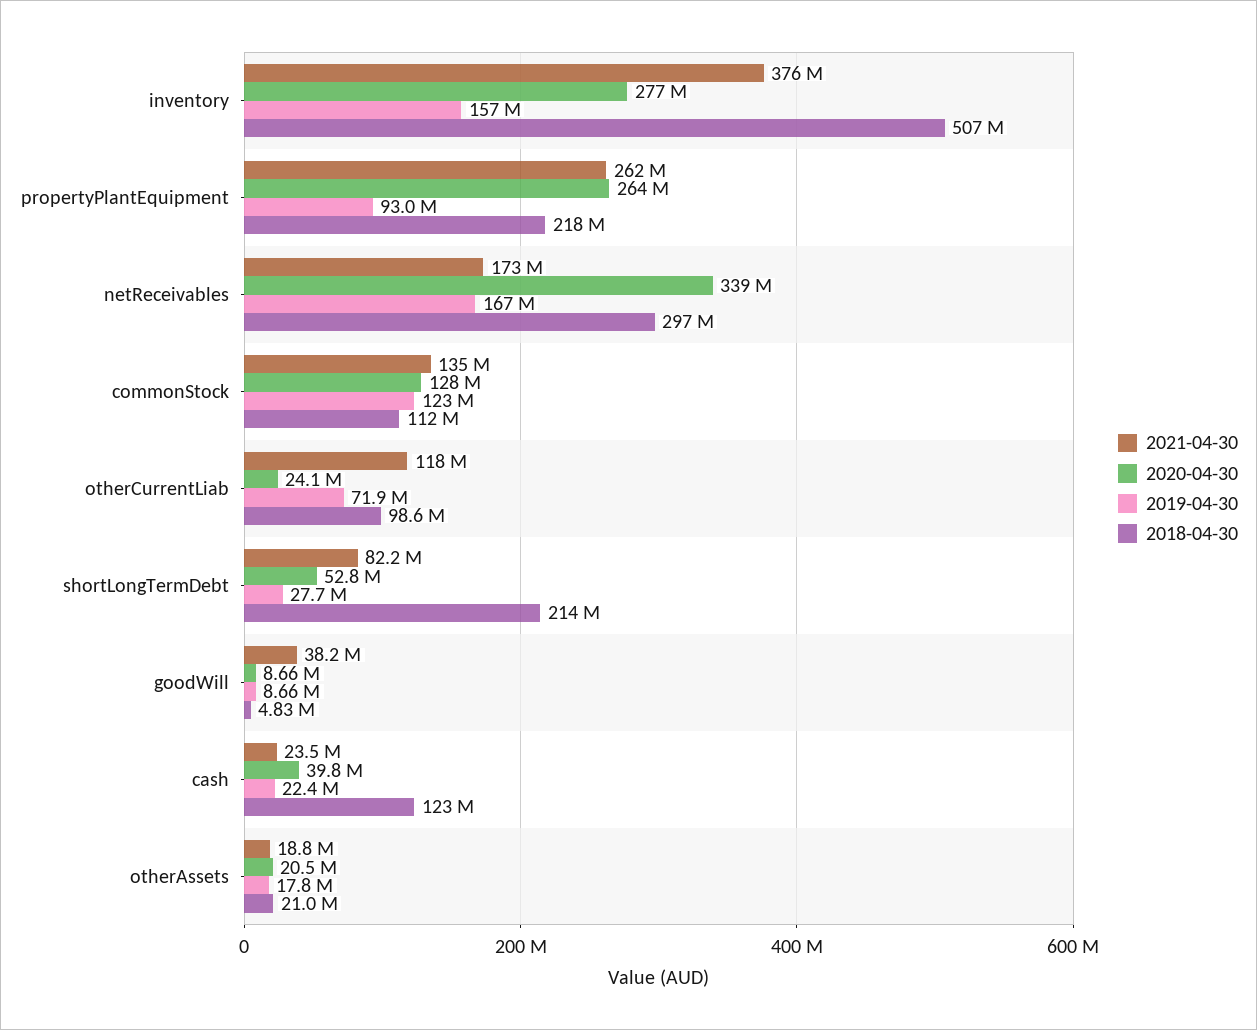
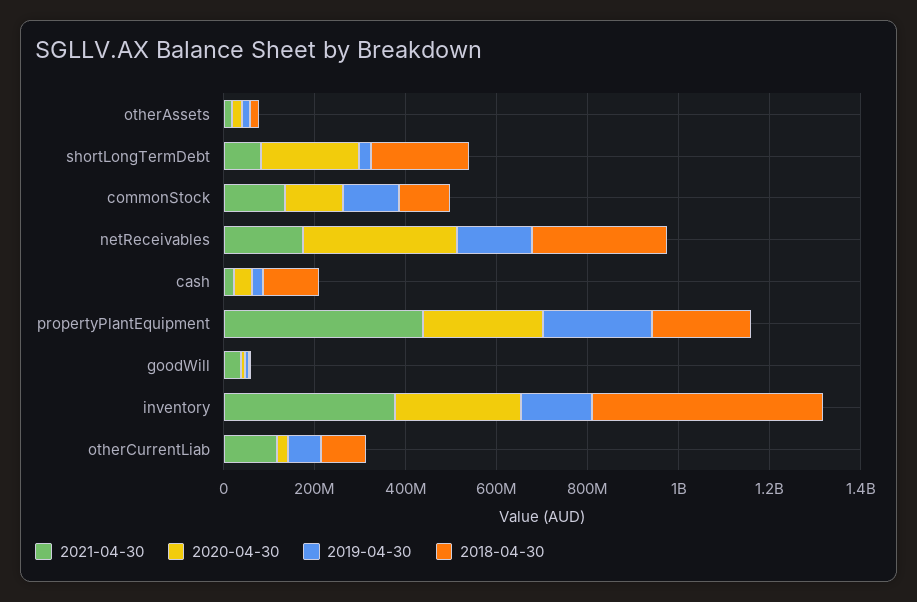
  {
    "2021-04-30": {
      "inventory": 376000000,
-     "propertyPlantEquipment": 262000000,
+     "propertyPlantEquipment": 450000000,
      "netReceivables": 173000000,
      "commonStock": 135000000,
      "otherCurrentLiab": 118000000,
      "shortLongTermDebt": 82200000,
      "goodWill": 38200000,
      "cash": 23500000,
      "otherAssets": 18800000
    },
    "2020-04-30": {
      "inventory": 277000000,
      "propertyPlantEquipment": 264000000,
      "netReceivables": 339000000,
      "commonStock": 128000000,
      "otherCurrentLiab": 24100000,
-     "shortLongTermDebt": 52800000,
+     "shortLongTermDebt": 200000000,
      "goodWill": 8660000,
      "cash": 39800000,
      "otherAssets": 20500000
    },
    "2019-04-30": {
      "inventory": 157000000,
-     "propertyPlantEquipment": 93000000,
+     "propertyPlantEquipment": 250000000,
      "netReceivables": 167000000,
      "commonStock": 123000000,
      "otherCurrentLiab": 71900000,
      "shortLongTermDebt": 27700000,
      "goodWill": 8660000,
      "cash": 22400000,
      "otherAssets": 17800000
    },
    "2018-04-30": {
      "inventory": 507000000,
      "propertyPlantEquipment": 218000000,
      "netReceivables": 297000000,
      "commonStock": 112000000,
      "otherCurrentLiab": 98600000,
      "shortLongTermDebt": 214000000,
      "goodWill": 4830000,
      "cash": 123000000,
      "otherAssets": 21000000
    }
  }

